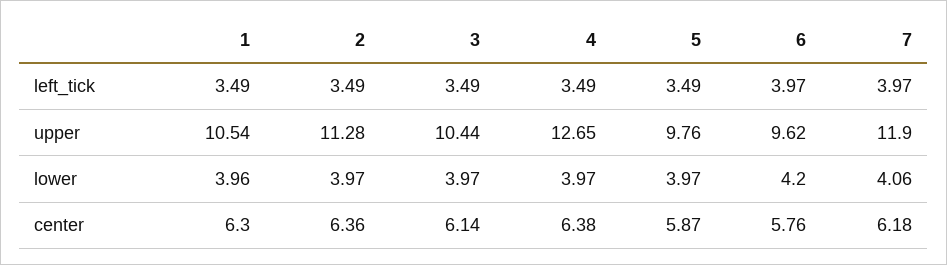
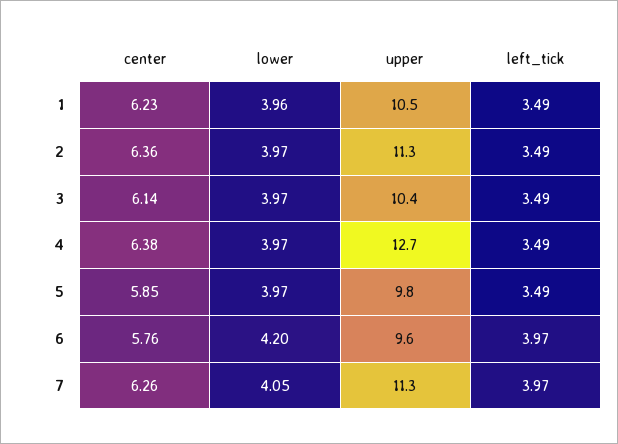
  {
    "1": {
      "left_tick": 3.49,
      "upper": 10.54,
      "lower": 3.96,
-     "center": 6.3
+     "center": 6.23
    },
    "2": {
      "left_tick": 3.49,
      "upper": 11.28,
      "lower": 3.97,
      "center": 6.36
    },
    "3": {
      "left_tick": 3.49,
      "upper": 10.44,
      "lower": 3.97,
      "center": 6.14
    },
    "4": {
      "left_tick": 3.49,
      "upper": 12.65,
      "lower": 3.97,
      "center": 6.38
    },
    "5": {
      "left_tick": 3.49,
      "upper": 9.76,
      "lower": 3.97,
-     "center": 5.87
+     "center": 5.85
    },
    "6": {
      "left_tick": 3.97,
      "upper": 9.62,
      "lower": 4.2,
      "center": 5.76
    },
    "7": {
      "left_tick": 3.97,
-     "upper": 11.9,
+     "upper": 11.3,
-     "lower": 4.06,
+     "lower": 4.05,
-     "center": 6.18
+     "center": 6.26
    }
  }

